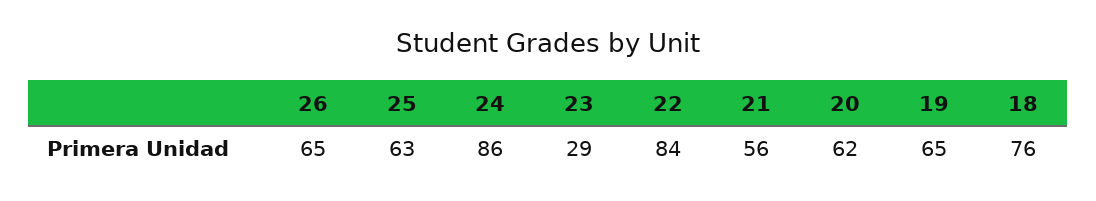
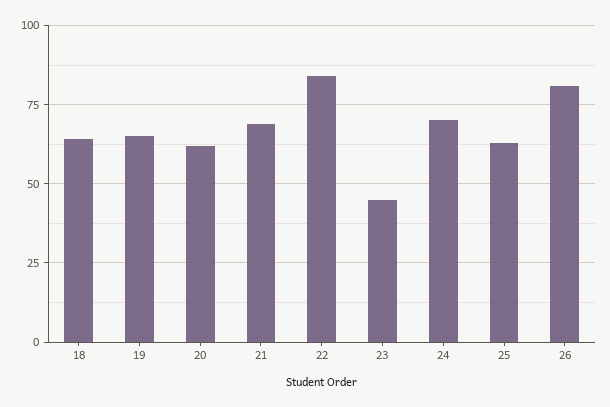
  {
-   "26": 65,
+   "26": 80,
    "25": 63,
-   "24": 86,
+   "24": 70,
-   "23": 29,
+   "23": 45,
    "22": 84,
-   "21": 56,
+   "21": 70,
    "20": 62,
    "19": 65,
-   "18": 76
+   "18": 65
  }

